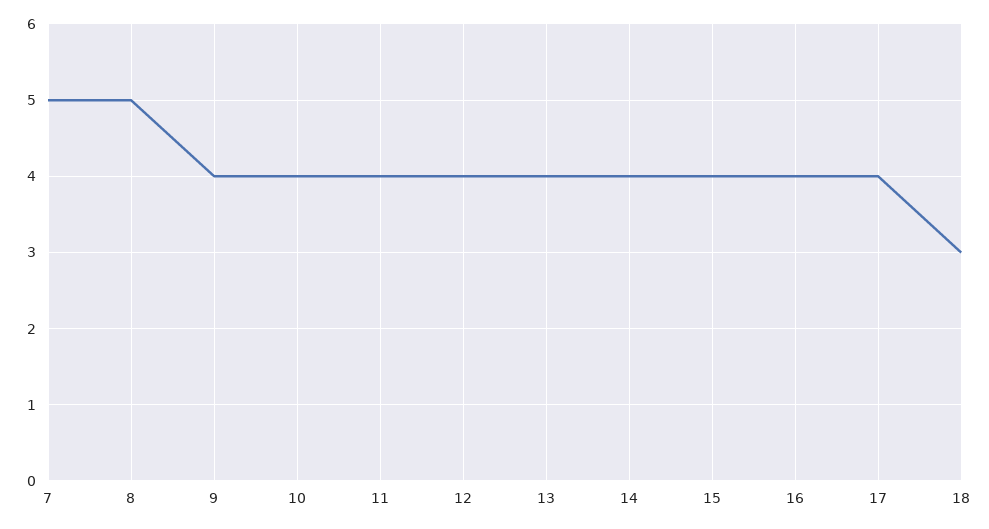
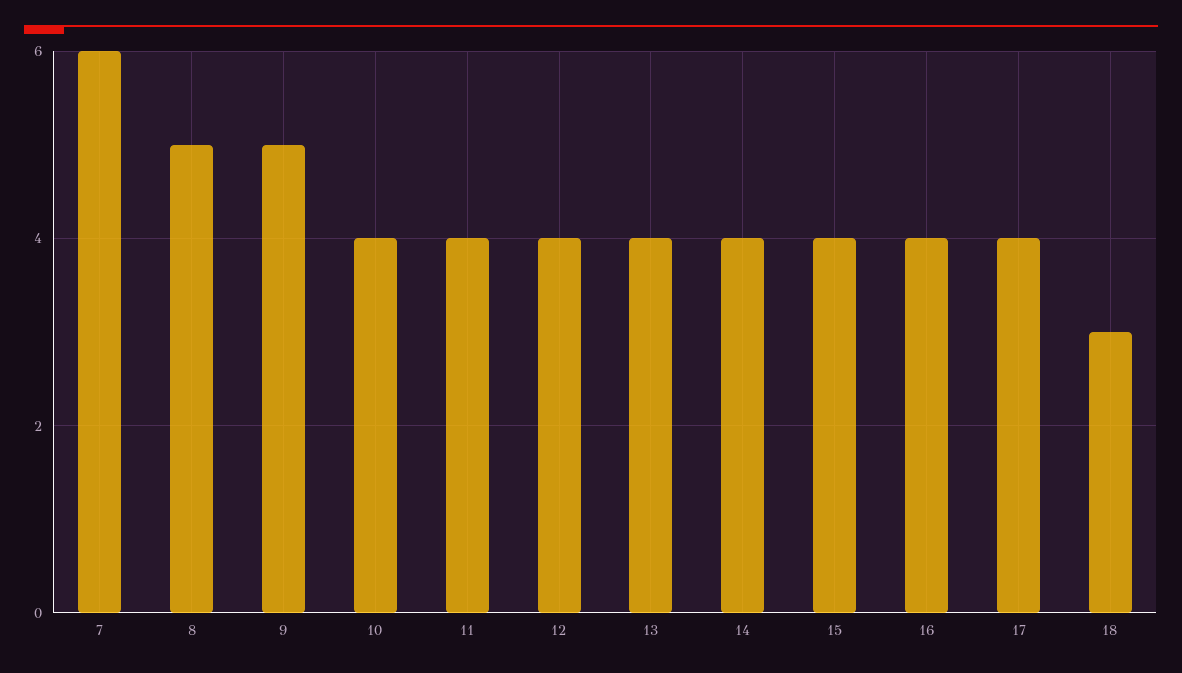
  {
-   "7": 5,
+   "7": 6,
    "8": 5,
-   "9": 4,
+   "9": 5,
    "10": 4,
    "11": 4,
    "12": 4,
    "13": 4,
    "14": 4,
    "15": 4,
    "16": 4,
    "17": 4,
    "18": 3
  }

